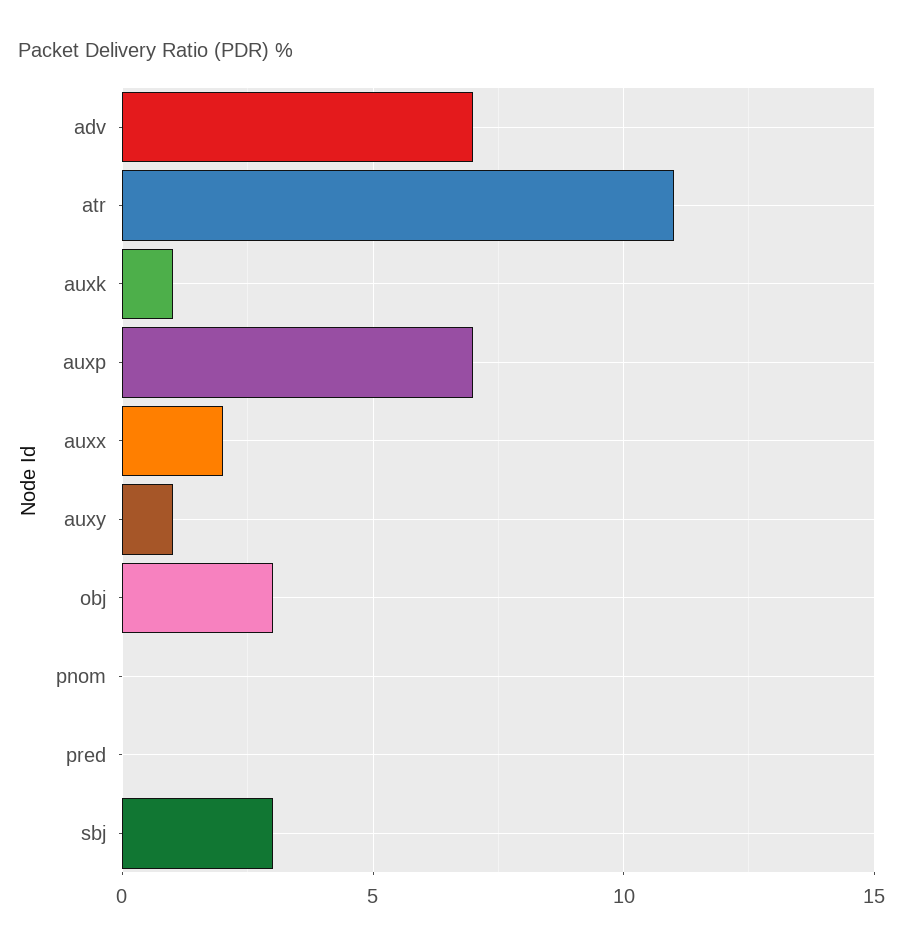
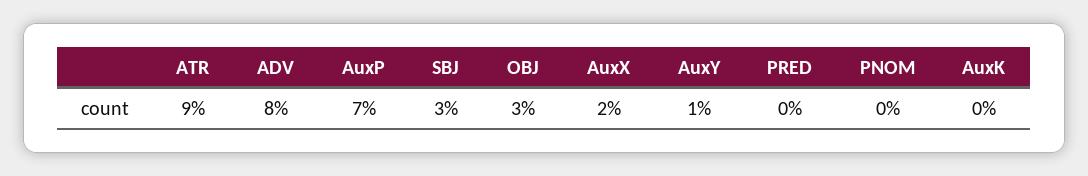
  {
-   "adv": 7,
+   "adv": 8,
-   "atr": 11,
+   "atr": 9,
-   "auxk": 1,
+   "auxk": 0,
    "auxp": 7,
    "auxx": 2,
    "auxy": 1,
    "obj": 3,
    "pnom": 0,
    "pred": 0,
    "sbj": 3
  }

